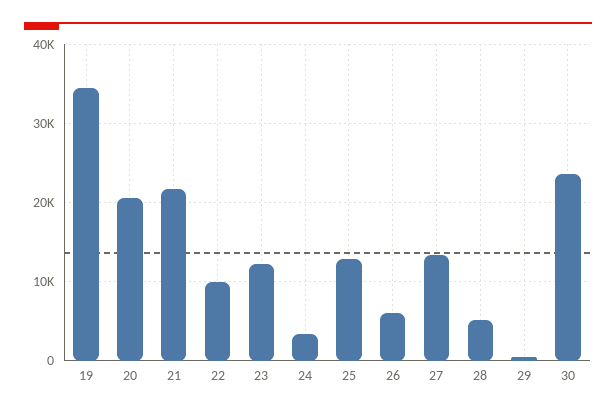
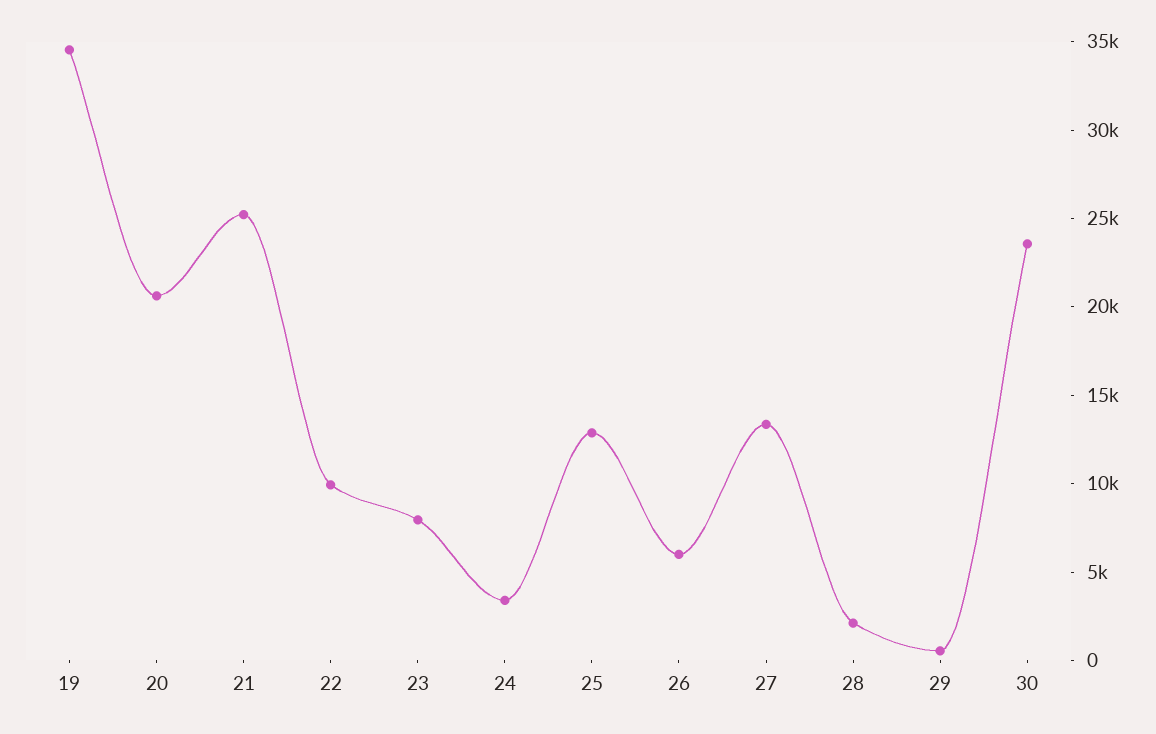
  {
    "19": 35000,
    "20": 21000,
-   "21": 22000,
+   "21": 25000,
    "22": 10000,
-   "23": 12000,
+   "23": 8000,
    "24": 3000,
    "25": 13000,
    "26": 6000,
    "27": 13000,
-   "28": 5000,
+   "28": 2000,
    "29": 1000,
    "30": 24000
  }

